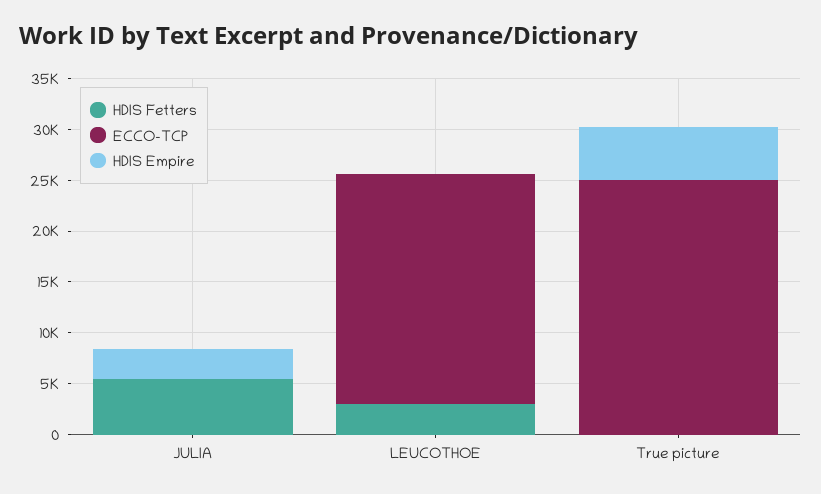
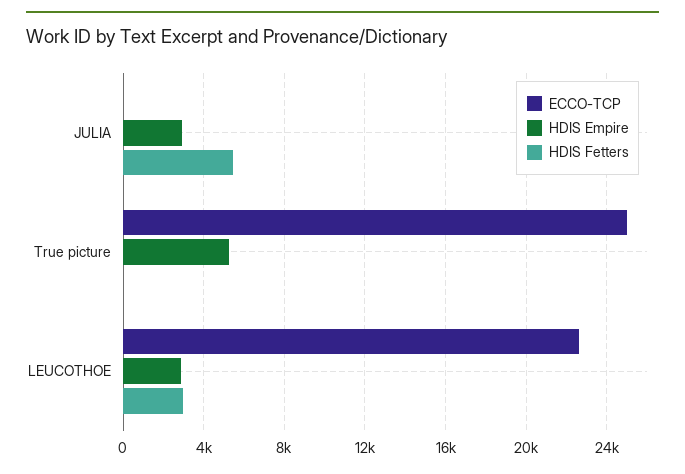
  {
    "HDIS Fetters": {
      "JULIA": 5500,
      "LEUCOTHOE": 3000,
      "True picture": 0
    },
    "ECCO-TCP": {
      "JULIA": 0,
      "LEUCOTHOE": 22500,
      "True picture": 25000
    },
    "HDIS Empire": {
      "JULIA": 3000,
-     "LEUCOTHOE": 0,
+     "LEUCOTHOE": 3000,
      "True picture": 5500
    }
  }

